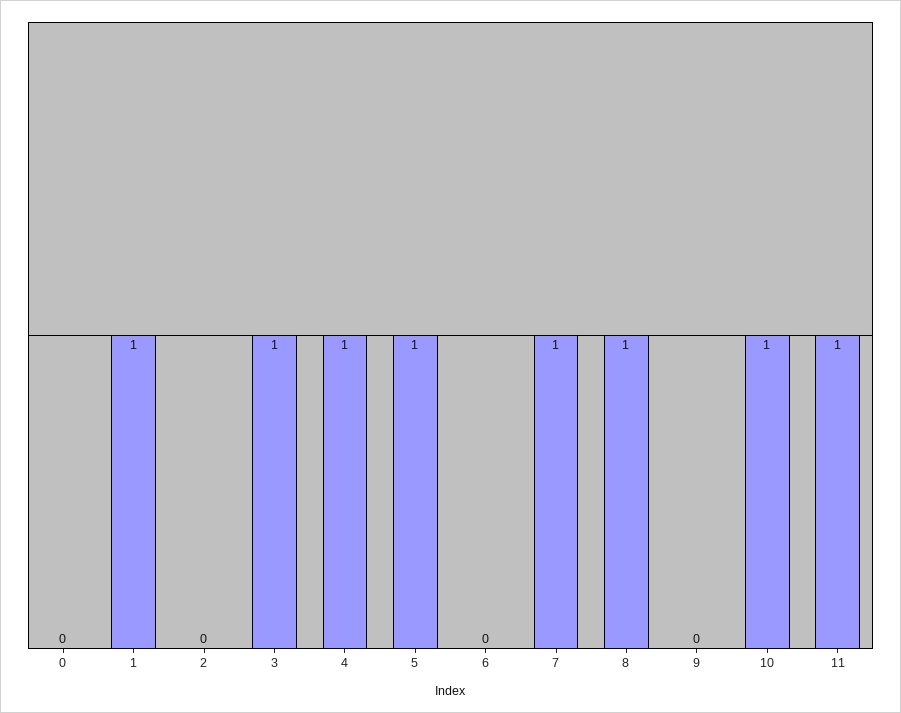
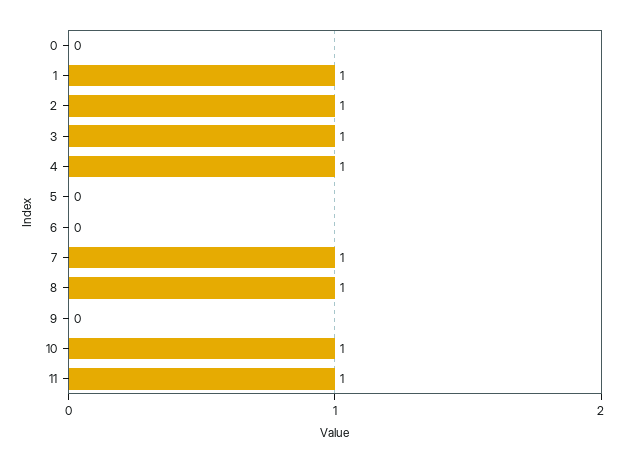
  {
    "0": 0,
    "1": 1,
-   "2": 0,
+   "2": 1,
    "3": 1,
    "4": 1,
-   "5": 1,
+   "5": 0,
    "6": 0,
    "7": 1,
    "8": 1,
    "9": 0,
    "10": 1,
    "11": 1
  }

